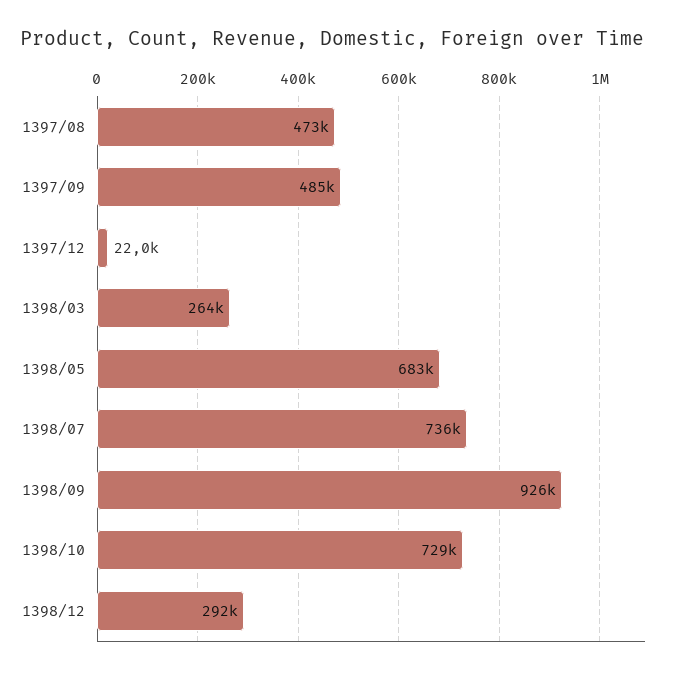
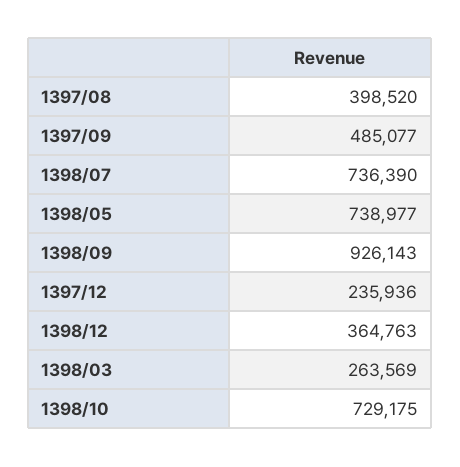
  {
-   "1397/08": 473000,
+   "1397/08": 398520,
    "1397/09": 485077,
-   "1397/12": 22000,
+   "1397/12": 235936,
    "1398/03": 263569,
-   "1398/05": 683000,
+   "1398/05": 738977,
    "1398/07": 736390,
    "1398/09": 926143,
    "1398/10": 729175,
-   "1398/12": 292000
+   "1398/12": 364763
  }

